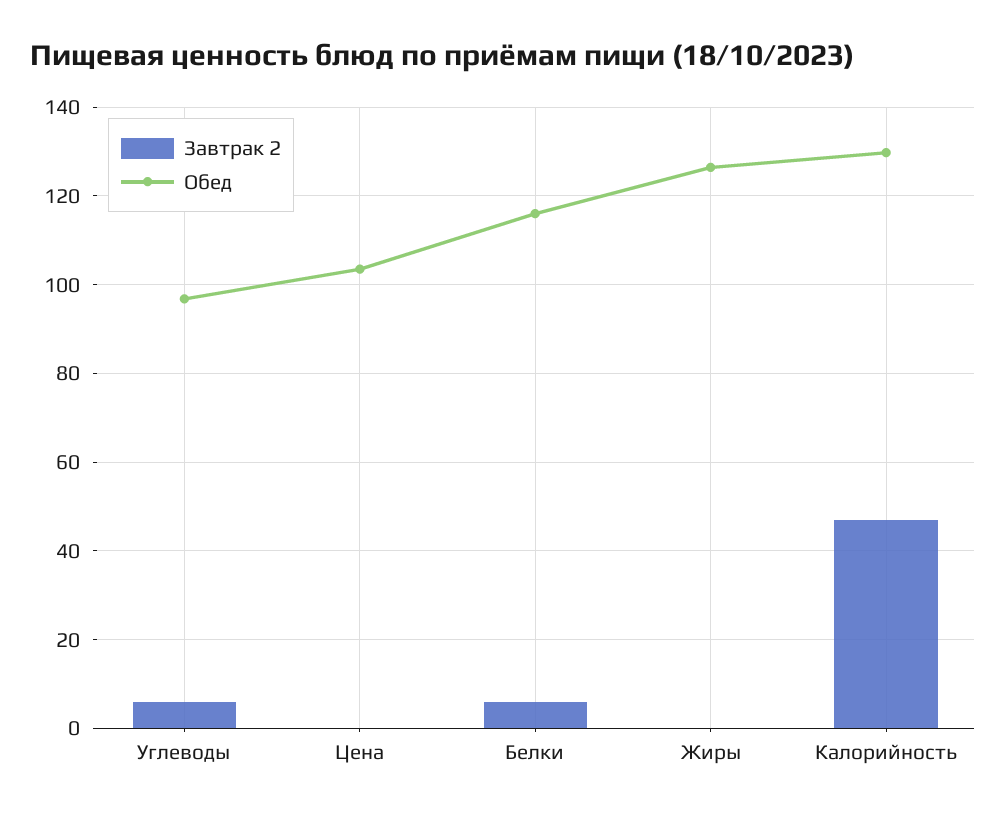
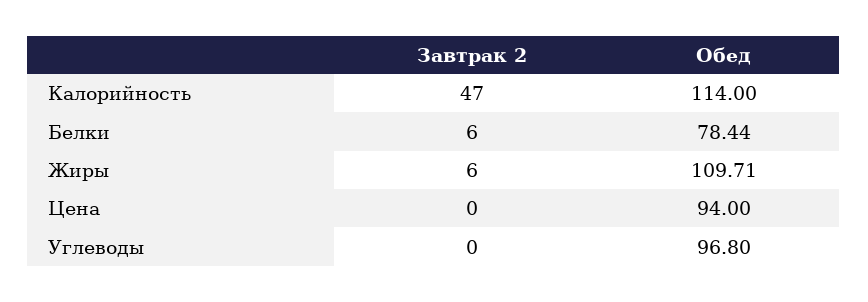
  {
    "Завтрак 2": {
-     "Углеводы": 6,
+     "Углеводы": 0,
      "Цена": 0,
      "Белки": 6,
-     "Жиры": 0,
+     "Жиры": 6,
      "Калорийность": 47
    },
    "Обед": {
      "Углеводы": 96.8,
-     "Цена": 104,
+     "Цена": 94,
-     "Белки": 116,
+     "Белки": 78.44,
-     "Жиры": 126,
+     "Жиры": 109.71,
-     "Калорийность": 130
+     "Калорийность": 114
    }
  }

